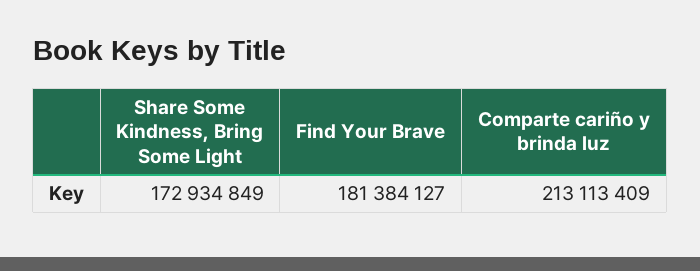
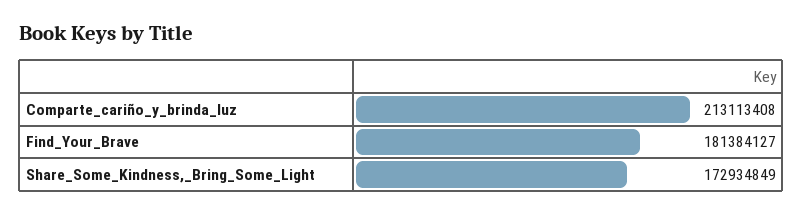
  {
    "Share Some Kindness, Bring Some Light": 172934849,
    "Find Your Brave": 181384127,
-   "Comparte cariño y brinda luz": 213113409
+   "Comparte cariño y brinda luz": 213113408
  }

